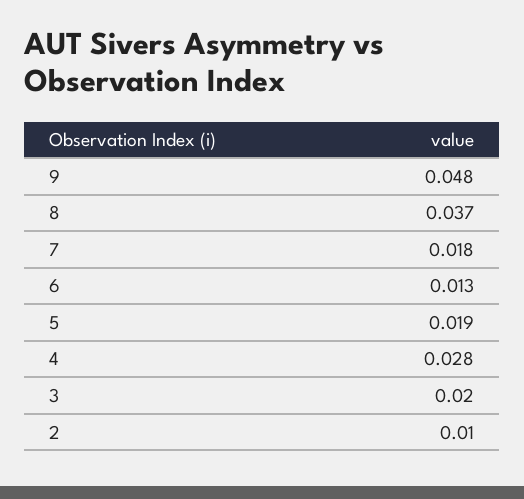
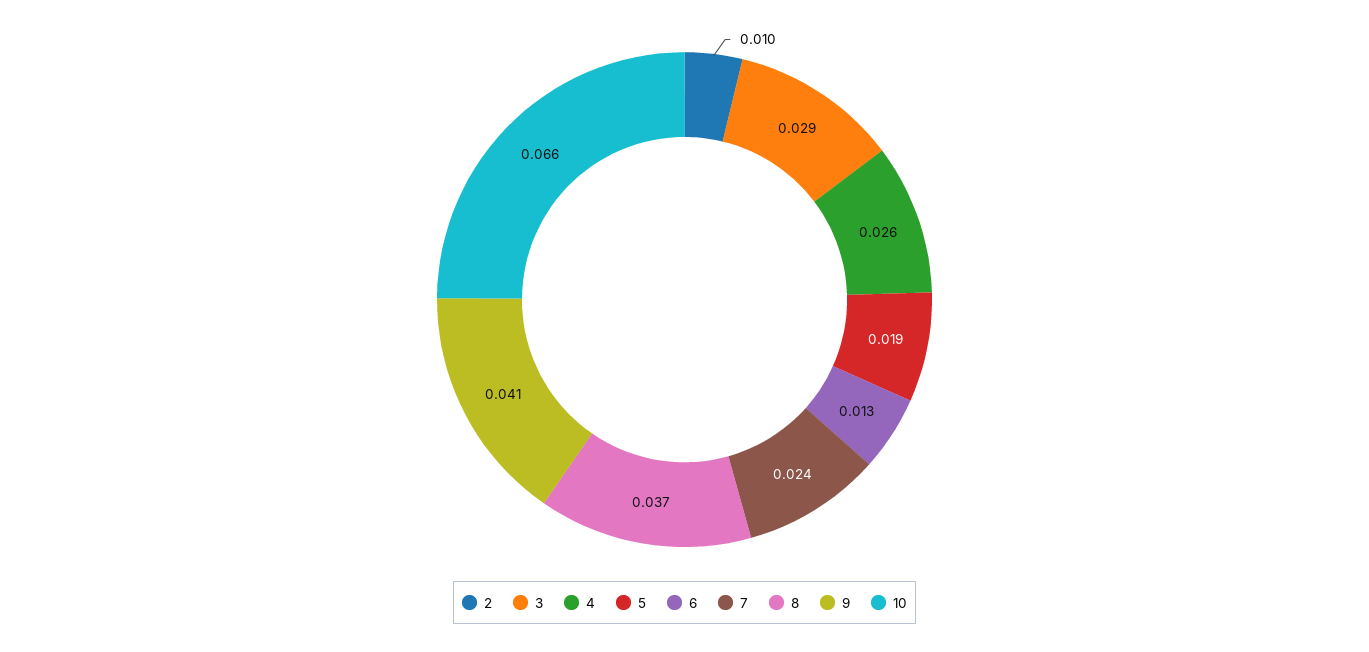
  {
-   "9": 0.048,
+   "9": 0.041,
    "8": 0.037,
-   "7": 0.018,
+   "7": 0.024,
    "6": 0.013,
    "5": 0.019,
-   "4": 0.028,
+   "4": 0.026,
-   "3": 0.02,
+   "3": 0.029,
-   "2": 0.01
+   "2": 0.01,
+   "10": 0.066
  }

